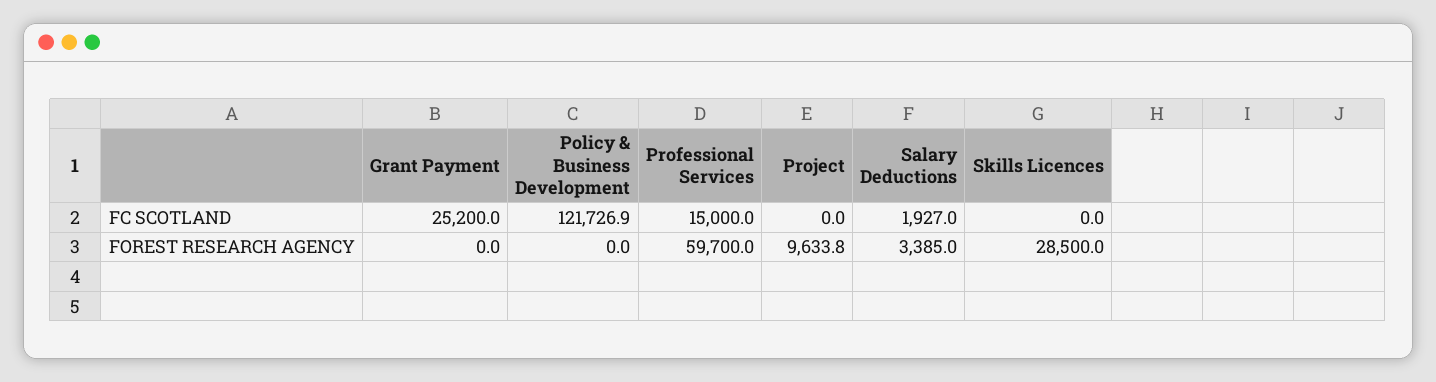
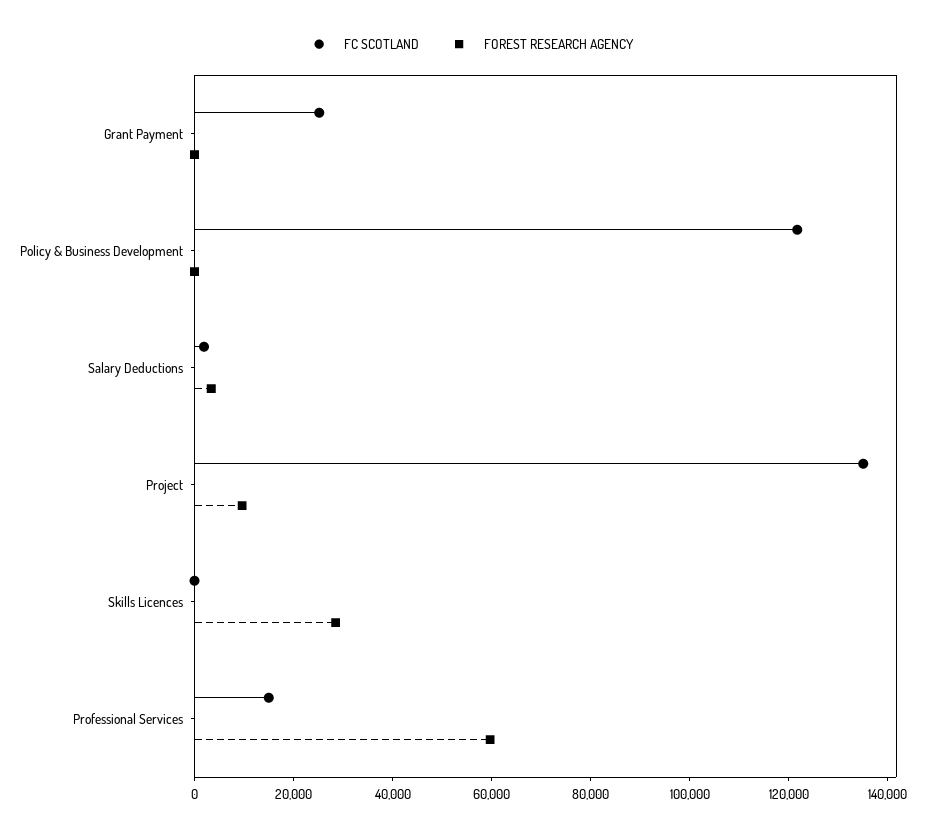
  {
    "FC SCOTLAND": {
      "Grant Payment": 25200,
      "Policy & Business Development": 121726.9,
      "Professional Services": 15000,
-     "Project": 0,
+     "Project": 135000,
      "Salary Deductions": 1927,
      "Skills Licences": 0
    },
    "FOREST RESEARCH AGENCY": {
      "Grant Payment": 0,
      "Policy & Business Development": 0,
      "Professional Services": 59700,
      "Project": 9633.8,
      "Salary Deductions": 3385,
      "Skills Licences": 28500
    }
  }

